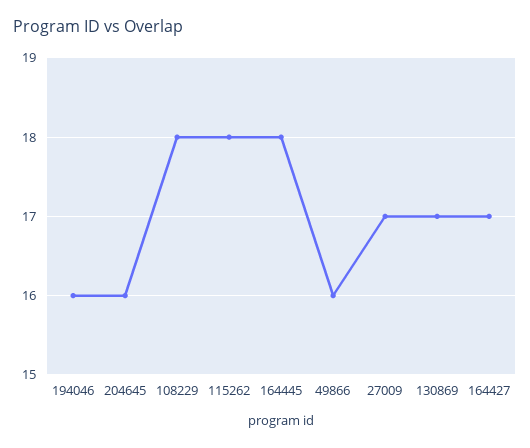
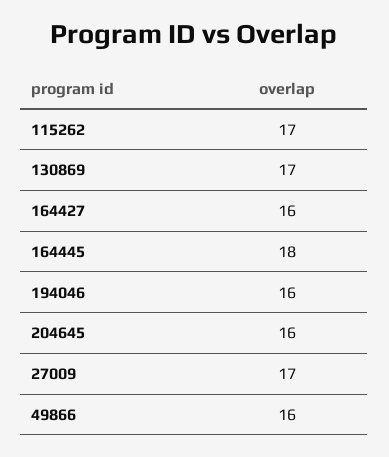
  {
    "194046": 16,
    "204645": 16,
-   "108229": 18,
-   "115262": 18,
+   "115262": 17,
    "164445": 18,
    "49866": 16,
    "27009": 17,
    "130869": 17,
-   "164427": 17
+   "164427": 16
  }

